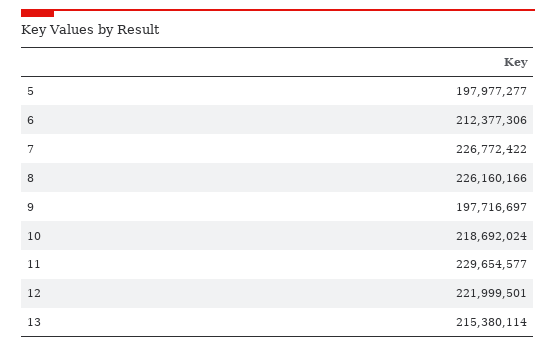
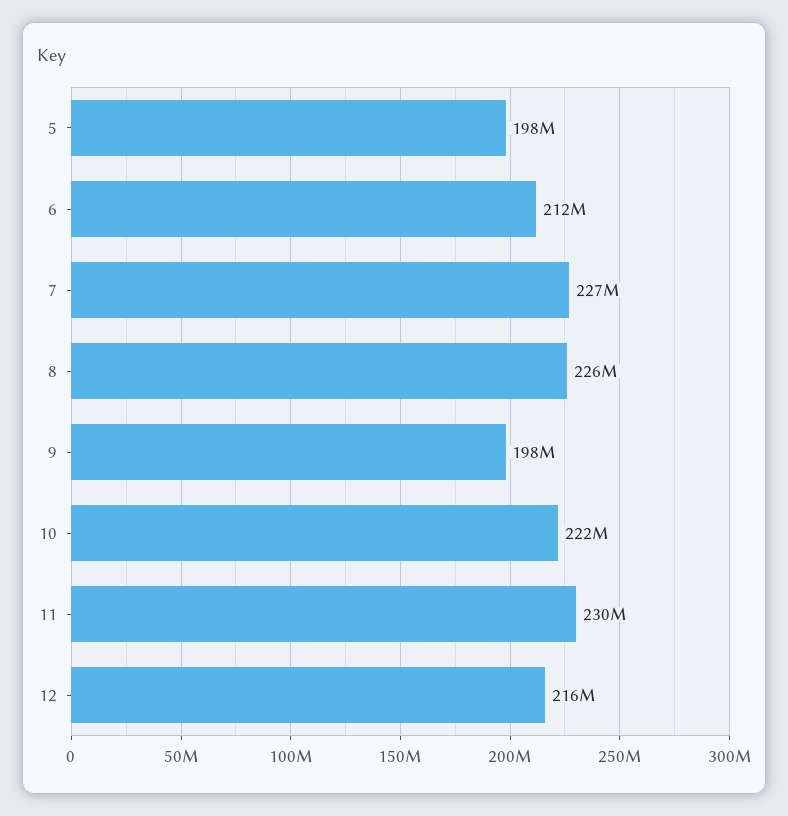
  {
    "5": 197977277,
    "6": 212377306,
    "7": 226772422,
    "8": 226160166,
    "9": 197716697,
-   "10": 218692024,
+   "10": 222000000,
    "11": 229654577,
-   "12": 221999501,
+   "12": 216000000
-   "13": 215380114
  }

